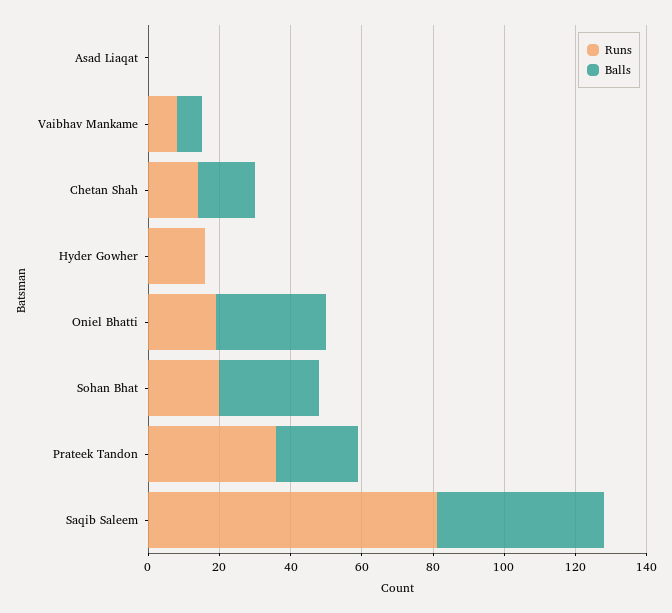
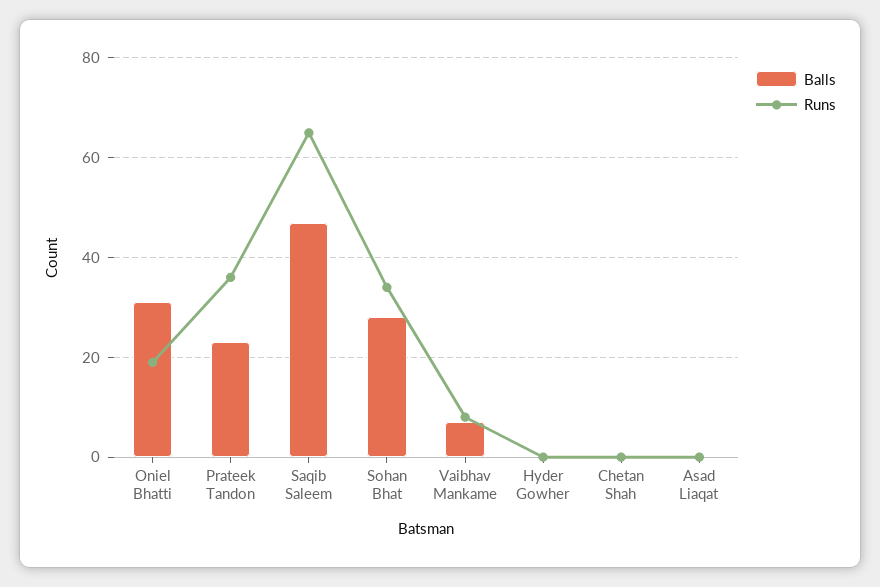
  {
    "Runs": {
      "Asad Liaqat": 0,
      "Vaibhav Mankame": 10,
-     "Chetan Shah": 15,
+     "Chetan Shah": 0,
-     "Hyder Gowher": 15,
+     "Hyder Gowher": 0,
      "Oniel Bhatti": 20,
-     "Sohan Bhat": 20,
+     "Sohan Bhat": 35,
      "Prateek Tandon": 35,
-     "Saqib Saleem": 80
+     "Saqib Saleem": 65
    },
    "Balls": {
      "Asad Liaqat": 0,
      "Vaibhav Mankame": 5,
-     "Chetan Shah": 15,
+     "Chetan Shah": 0,
      "Hyder Gowher": 0,
      "Oniel Bhatti": 30,
      "Sohan Bhat": 30,
      "Prateek Tandon": 25,
      "Saqib Saleem": 45
    }
  }

